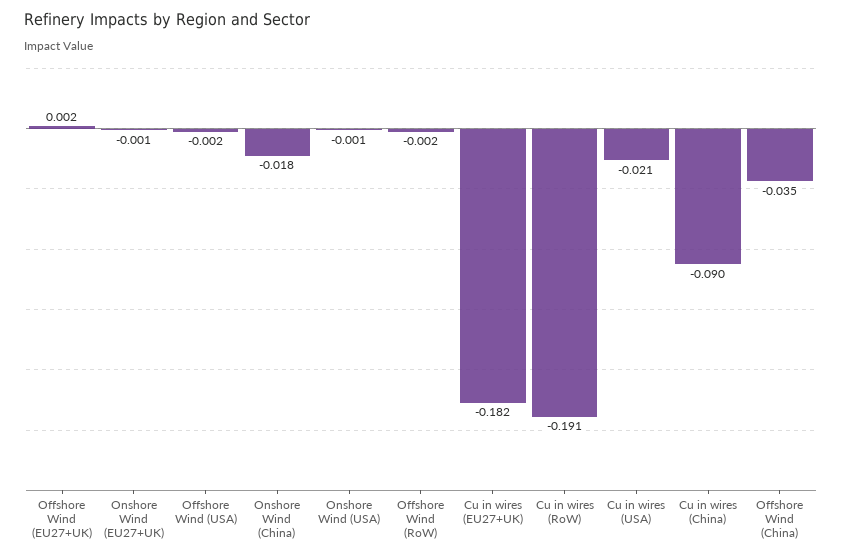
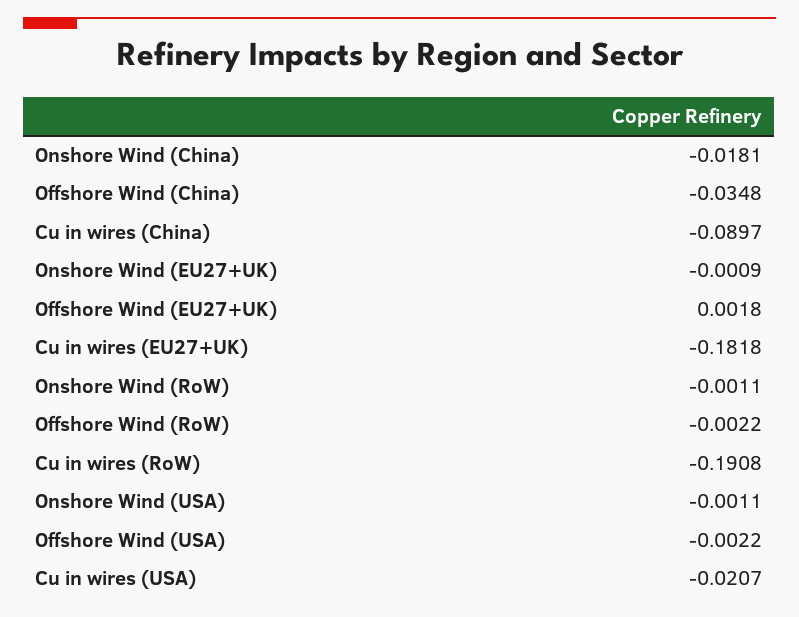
  {
    "Offshore Wind (EU27+UK)": 0.0018,
    "Onshore Wind (EU27+UK)": -0.0009,
    "Offshore Wind (USA)": -0.0022,
    "Onshore Wind (China)": -0.0181,
    "Onshore Wind (USA)": -0.0011,
    "Offshore Wind (RoW)": -0.0022,
    "Cu in wires (EU27+UK)": -0.1818,
    "Cu in wires (RoW)": -0.1908,
    "Cu in wires (USA)": -0.0207,
    "Cu in wires (China)": -0.0897,
-   "Offshore Wind (China)": -0.0348
+   "Offshore Wind (China)": -0.0348,
+   "Onshore Wind (RoW)": -0.0011
  }

